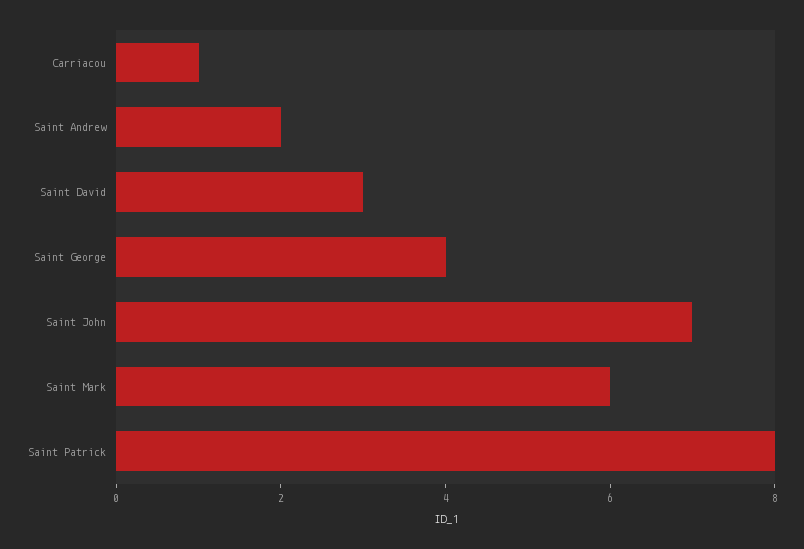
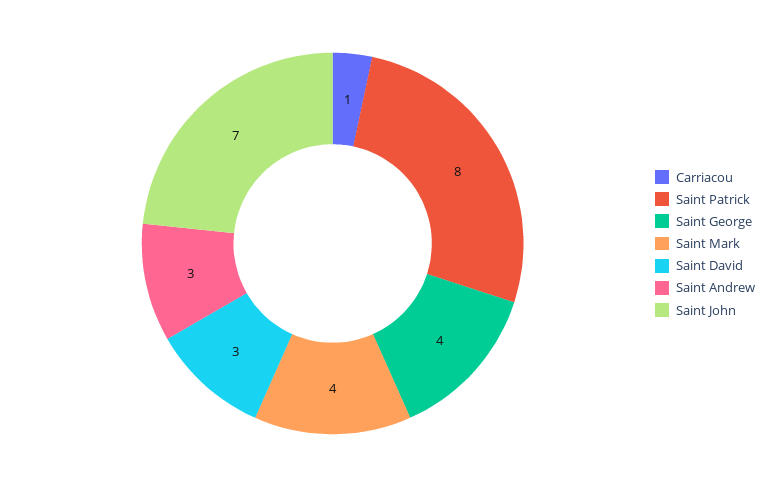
  {
    "Carriacou": 1,
-   "Saint Andrew": 2,
+   "Saint Andrew": 3,
    "Saint David": 3,
    "Saint George": 4,
    "Saint John": 7,
-   "Saint Mark": 6,
+   "Saint Mark": 4,
    "Saint Patrick": 8
  }

